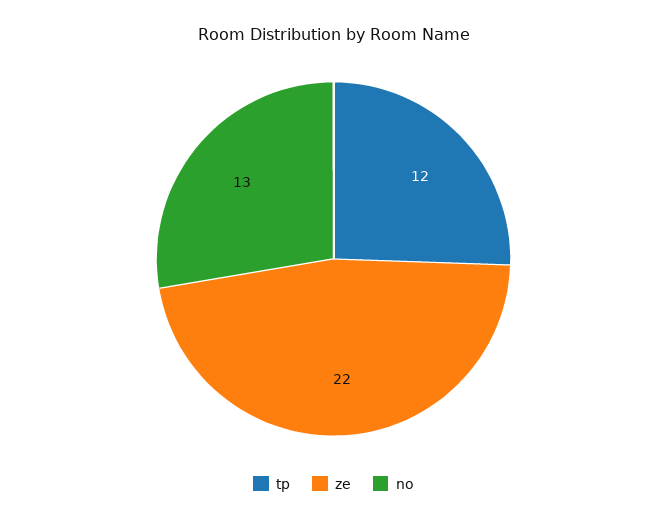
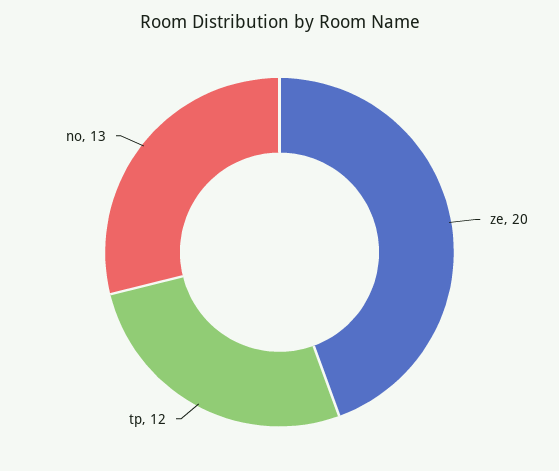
  {
    "tp": 12,
-   "ze": 22,
+   "ze": 20,
    "no": 13
  }

